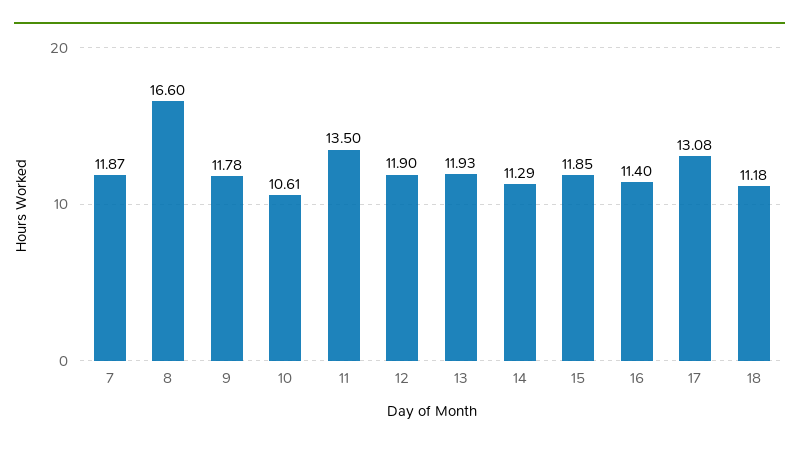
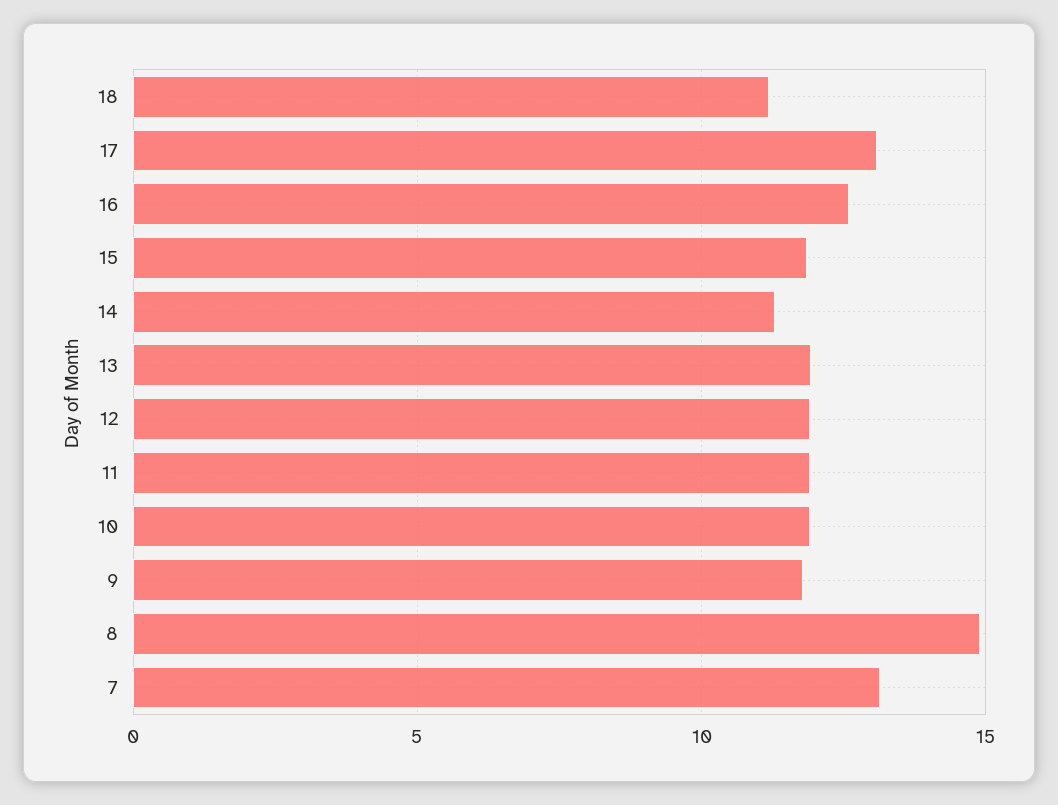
  {
-   "7": 11.87,
+   "7": 13,
-   "8": 16.6,
+   "8": 15,
    "9": 11.78,
-   "10": 10.61,
+   "10": 12,
-   "11": 13.5,
+   "11": 12,
    "12": 11.9,
    "13": 11.93,
    "14": 11.29,
    "15": 11.85,
-   "16": 11.4,
+   "16": 12.5,
    "17": 13.08,
    "18": 11.18
  }

